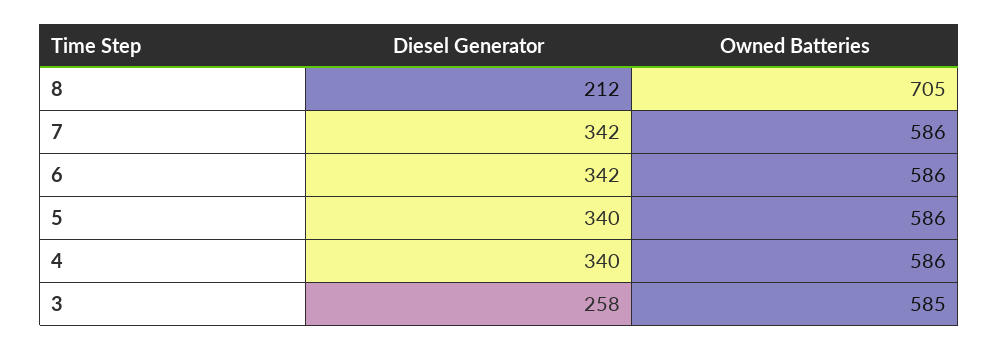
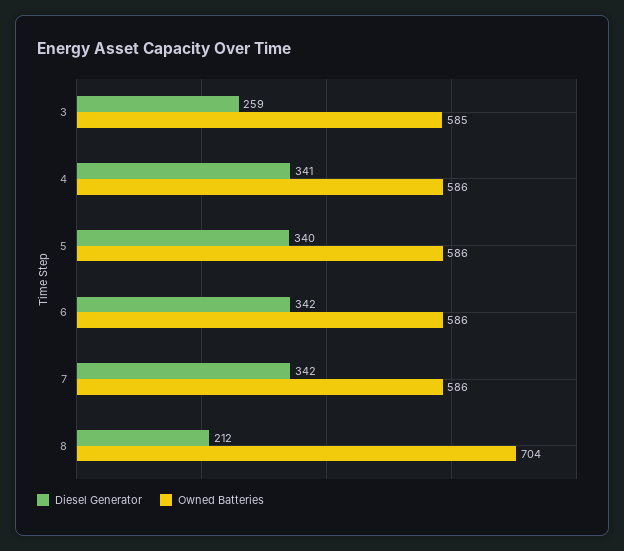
  {
    "Diesel Generator": {
      "8": 212,
      "7": 342,
      "6": 342,
      "5": 340,
-     "4": 340,
+     "4": 341,
-     "3": 258
+     "3": 259
    },
    "Owned Batteries": {
-     "8": 705,
+     "8": 704,
      "7": 586,
      "6": 586,
      "5": 586,
      "4": 586,
      "3": 585
    }
  }

